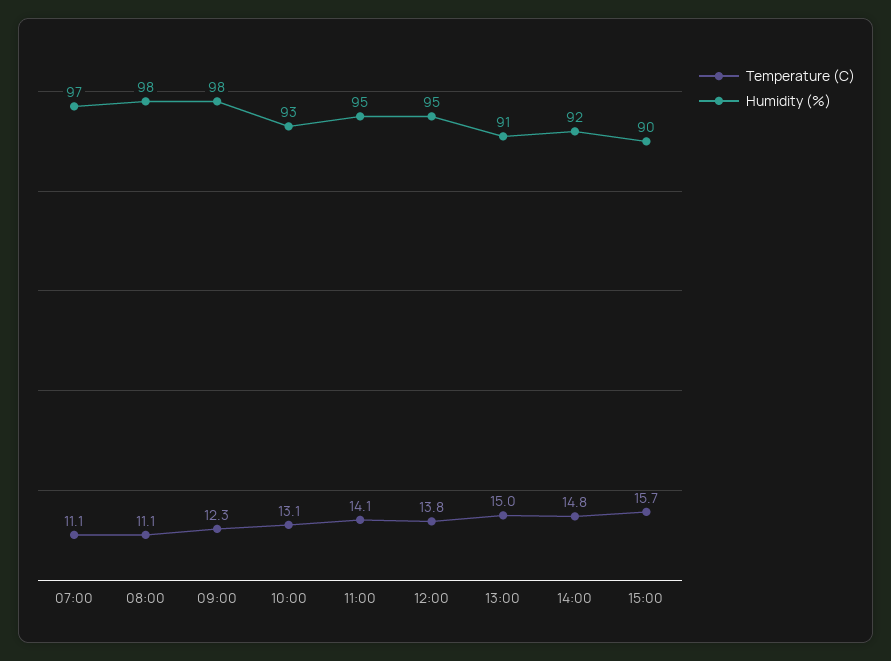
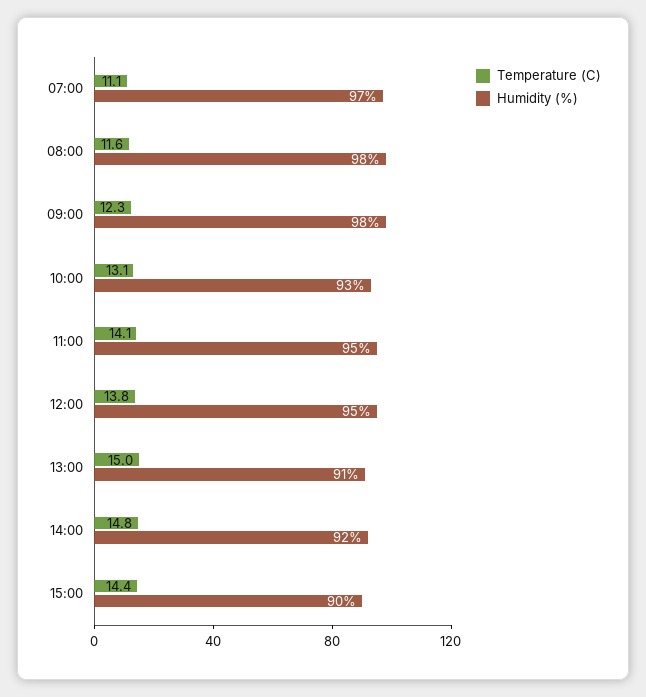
  {
    "Temperature (C)": {
      "07:00": 11.1,
-     "08:00": 11.1,
+     "08:00": 11.6,
      "09:00": 12.3,
      "10:00": 13.1,
      "11:00": 14.1,
      "12:00": 13.8,
      "13:00": 15,
      "14:00": 14.8,
-     "15:00": 15.7
+     "15:00": 14.4
    },
    "Humidity (%)": {
      "07:00": 97,
      "08:00": 98,
      "09:00": 98,
      "10:00": 93,
      "11:00": 95,
      "12:00": 95,
      "13:00": 91,
      "14:00": 92,
      "15:00": 90
    }
  }

